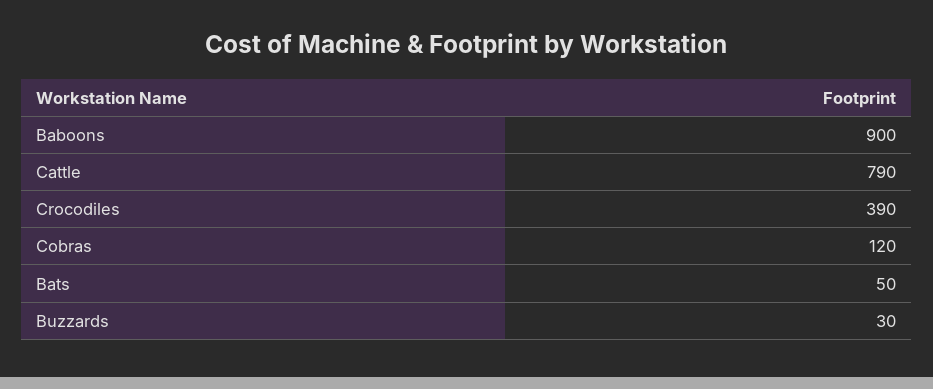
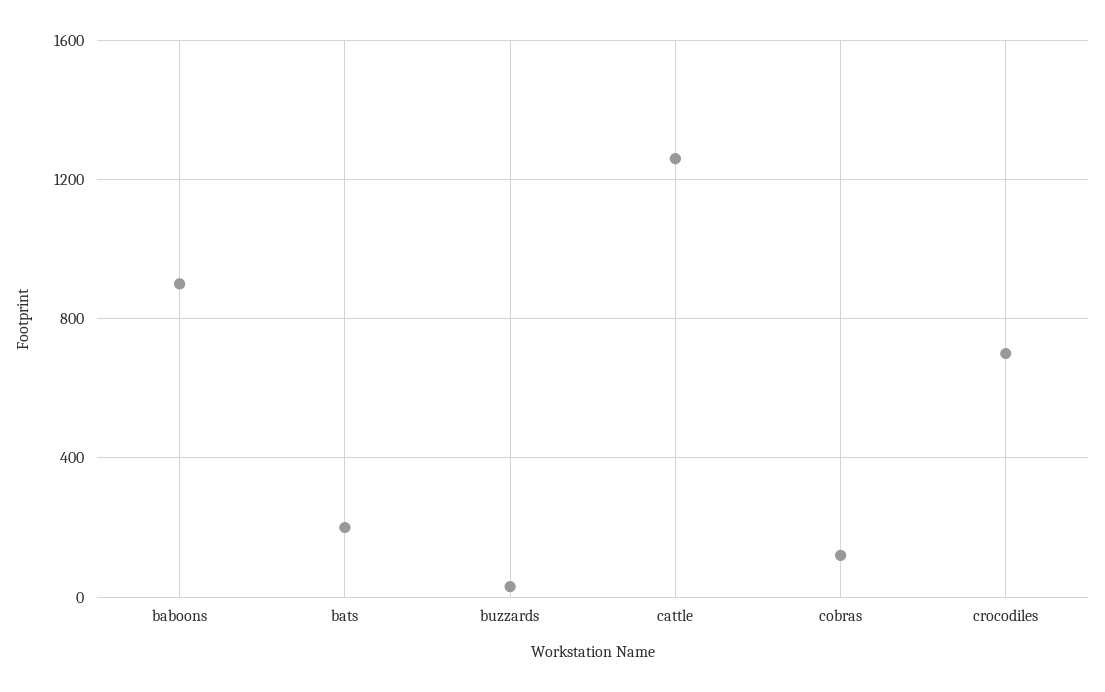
  {
    "Baboons": 900,
-   "Cattle": 790,
+   "Cattle": 1250,
-   "Crocodiles": 390,
+   "Crocodiles": 700,
    "Cobras": 120,
-   "Bats": 50,
+   "Bats": 200,
    "Buzzards": 30
  }

